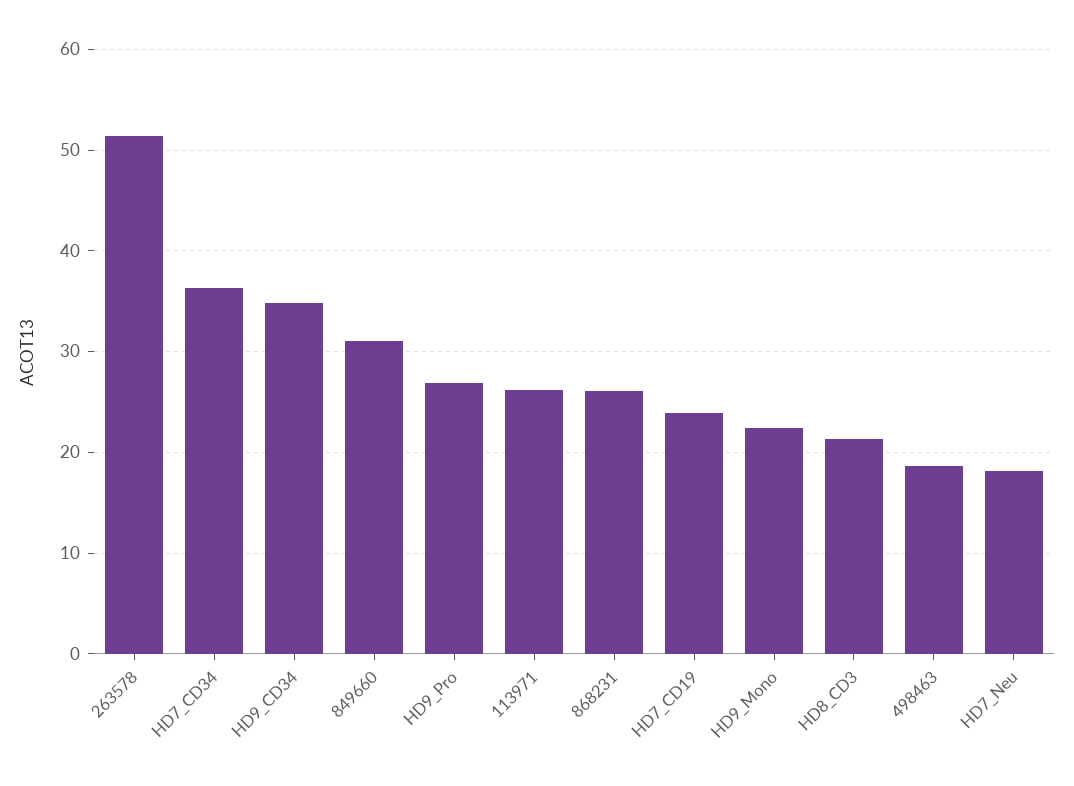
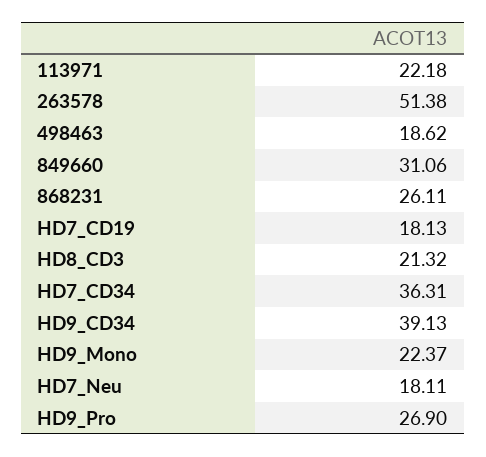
  {
    "263578": 51.38,
    "HD7_CD34": 36.31,
-   "HD9_CD34": 35,
+   "HD9_CD34": 39.13,
    "849660": 31.06,
    "HD9_Pro": 26.9,
-   "113971": 26,
+   "113971": 22.18,
    "868231": 26.11,
-   "HD7_CD19": 24,
+   "HD7_CD19": 18.13,
    "HD9_Mono": 22.37,
    "HD8_CD3": 21.32,
    "498463": 18.62,
    "HD7_Neu": 18.11
  }

